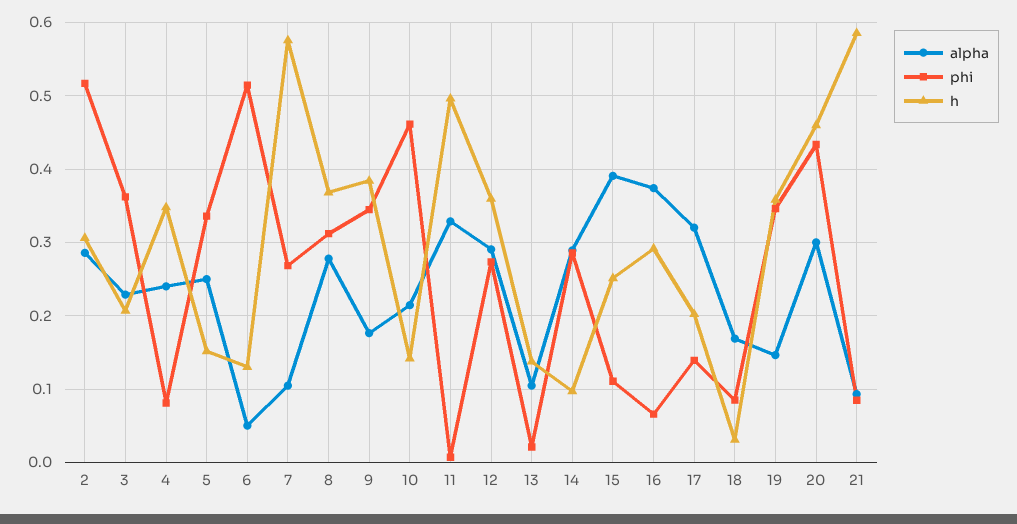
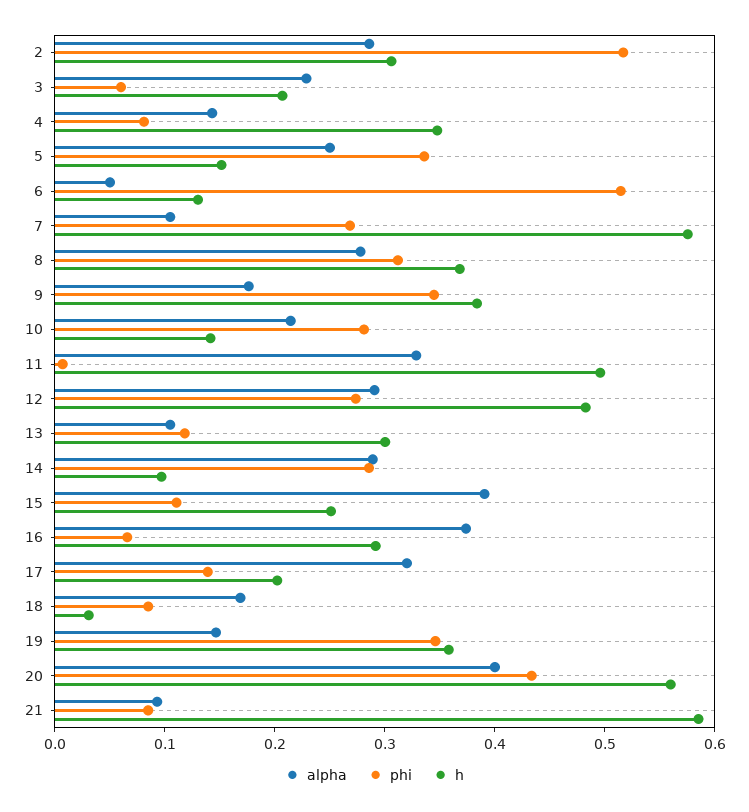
  {
    "alpha": {
      "2": 0.29,
      "3": 0.23,
-     "4": 0.24,
+     "4": 0.14,
      "5": 0.25,
      "6": 0.05,
      "7": 0.1,
      "8": 0.28,
      "9": 0.18,
      "10": 0.21,
      "11": 0.33,
      "12": 0.29,
      "13": 0.1,
      "14": 0.29,
      "15": 0.39,
      "16": 0.37,
      "17": 0.32,
      "18": 0.17,
      "19": 0.15,
-     "20": 0.3,
+     "20": 0.4,
      "21": 0.09
    },
    "phi": {
      "2": 0.52,
-     "3": 0.36,
+     "3": 0.06,
      "4": 0.08,
      "5": 0.34,
      "6": 0.51,
      "7": 0.27,
      "8": 0.31,
      "9": 0.34,
-     "10": 0.46,
+     "10": 0.28,
      "11": 0.01,
      "12": 0.27,
-     "13": 0.02,
+     "13": 0.12,
      "14": 0.29,
      "15": 0.11,
      "16": 0.07,
      "17": 0.14,
      "18": 0.08,
      "19": 0.35,
      "20": 0.43,
      "21": 0.08
    },
    "h": {
      "2": 0.31,
      "3": 0.21,
      "4": 0.35,
      "5": 0.15,
      "6": 0.13,
      "7": 0.58,
      "8": 0.37,
      "9": 0.38,
      "10": 0.14,
      "11": 0.5,
-     "12": 0.36,
+     "12": 0.48,
-     "13": 0.14,
+     "13": 0.3,
      "14": 0.1,
      "15": 0.25,
      "16": 0.29,
      "17": 0.2,
      "18": 0.03,
      "19": 0.36,
-     "20": 0.46,
+     "20": 0.56,
      "21": 0.59
    }
  }

